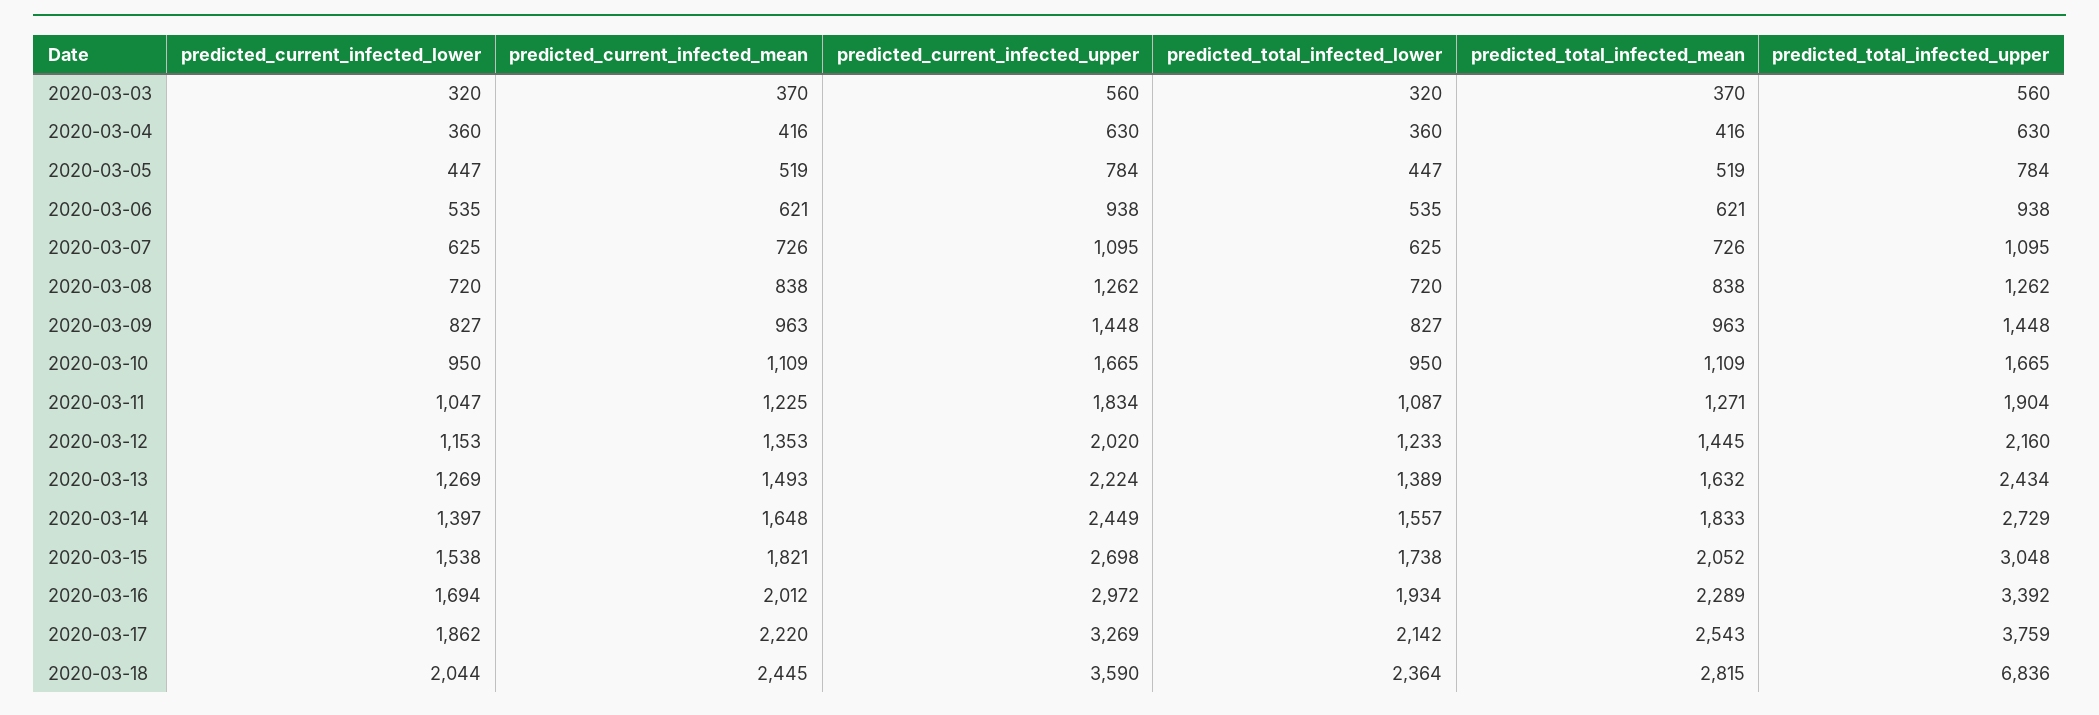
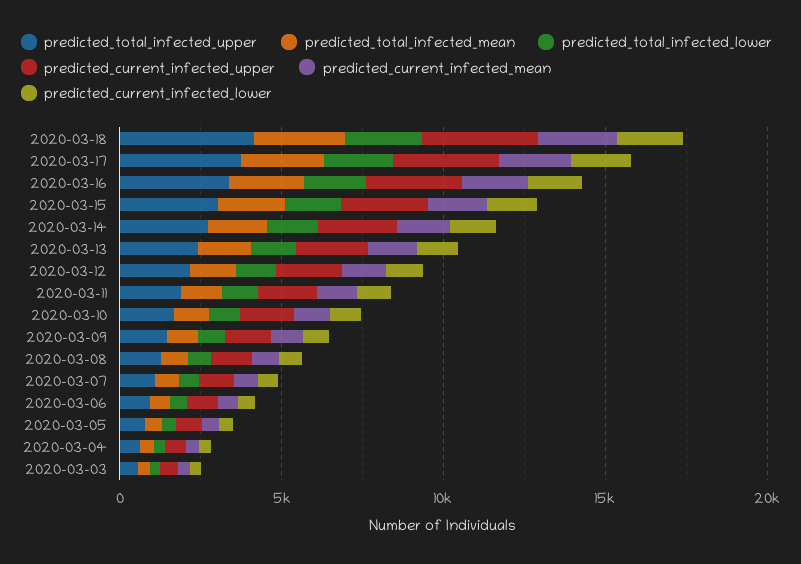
  {
    "predicted_current_infected_lower": {
      "2020-03-03": 320,
      "2020-03-04": 360,
      "2020-03-05": 447,
      "2020-03-06": 535,
      "2020-03-07": 625,
      "2020-03-08": 720,
      "2020-03-09": 827,
      "2020-03-10": 950,
      "2020-03-11": 1047,
      "2020-03-12": 1153,
      "2020-03-13": 1269,
      "2020-03-14": 1397,
      "2020-03-15": 1538,
      "2020-03-16": 1694,
      "2020-03-17": 1862,
      "2020-03-18": 2044
    },
    "predicted_current_infected_mean": {
      "2020-03-03": 370,
      "2020-03-04": 416,
      "2020-03-05": 519,
      "2020-03-06": 621,
      "2020-03-07": 726,
      "2020-03-08": 838,
      "2020-03-09": 963,
      "2020-03-10": 1109,
      "2020-03-11": 1225,
      "2020-03-12": 1353,
      "2020-03-13": 1493,
      "2020-03-14": 1648,
      "2020-03-15": 1821,
      "2020-03-16": 2012,
      "2020-03-17": 2220,
      "2020-03-18": 2445
    },
    "predicted_current_infected_upper": {
      "2020-03-03": 560,
      "2020-03-04": 630,
      "2020-03-05": 784,
      "2020-03-06": 938,
      "2020-03-07": 1095,
      "2020-03-08": 1262,
      "2020-03-09": 1448,
      "2020-03-10": 1665,
      "2020-03-11": 1834,
      "2020-03-12": 2020,
      "2020-03-13": 2224,
      "2020-03-14": 2449,
      "2020-03-15": 2698,
      "2020-03-16": 2972,
      "2020-03-17": 3269,
      "2020-03-18": 3590
    },
    "predicted_total_infected_lower": {
      "2020-03-03": 320,
      "2020-03-04": 360,
      "2020-03-05": 447,
      "2020-03-06": 535,
      "2020-03-07": 625,
      "2020-03-08": 720,
      "2020-03-09": 827,
      "2020-03-10": 950,
      "2020-03-11": 1087,
      "2020-03-12": 1233,
      "2020-03-13": 1389,
      "2020-03-14": 1557,
      "2020-03-15": 1738,
      "2020-03-16": 1934,
      "2020-03-17": 2142,
      "2020-03-18": 2364
    },
    "predicted_total_infected_mean": {
      "2020-03-03": 370,
      "2020-03-04": 416,
      "2020-03-05": 519,
      "2020-03-06": 621,
      "2020-03-07": 726,
      "2020-03-08": 838,
      "2020-03-09": 963,
      "2020-03-10": 1109,
      "2020-03-11": 1271,
      "2020-03-12": 1445,
      "2020-03-13": 1632,
      "2020-03-14": 1833,
      "2020-03-15": 2052,
      "2020-03-16": 2289,
      "2020-03-17": 2543,
      "2020-03-18": 2815
    },
    "predicted_total_infected_upper": {
      "2020-03-03": 560,
      "2020-03-04": 630,
      "2020-03-05": 784,
      "2020-03-06": 938,
      "2020-03-07": 1095,
      "2020-03-08": 1262,
      "2020-03-09": 1448,
      "2020-03-10": 1665,
      "2020-03-11": 1904,
      "2020-03-12": 2160,
      "2020-03-13": 2434,
      "2020-03-14": 2729,
      "2020-03-15": 3048,
      "2020-03-16": 3392,
      "2020-03-17": 3759,
-     "2020-03-18": 6836
+     "2020-03-18": 4000
    }
  }

